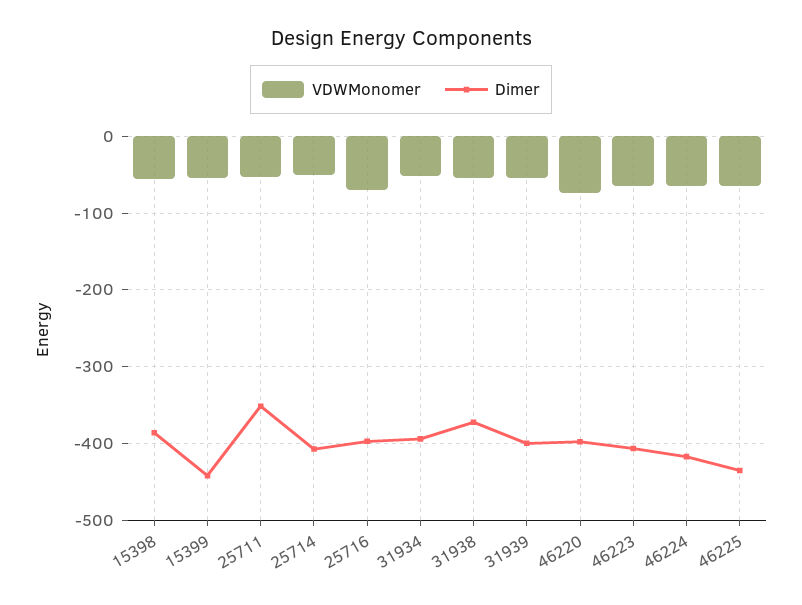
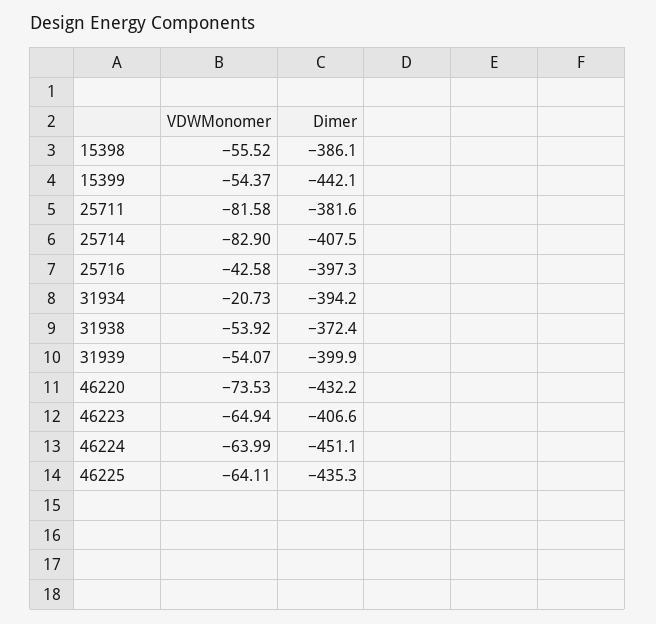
  {
    "VDWMonomer": {
      "15398": -55.52,
      "15399": -54.37,
-     "25711": -50,
+     "25711": -81.58,
-     "25714": -50,
+     "25714": -82.9,
-     "25716": -70,
+     "25716": -42.58,
-     "31934": -50,
+     "31934": -20.73,
      "31938": -53.92,
      "31939": -54.07,
      "46220": -73.53,
      "46223": -64.94,
      "46224": -63.99,
      "46225": -64.11
    },
    "Dimer": {
      "15398": -386.1,
      "15399": -442.1,
-     "25711": -350,
+     "25711": -381.6,
      "25714": -407.5,
      "25716": -397.3,
      "31934": -394.2,
      "31938": -372.4,
      "31939": -399.9,
-     "46220": -400,
+     "46220": -432.2,
      "46223": -406.6,
-     "46224": -420,
+     "46224": -451.1,
      "46225": -435.3
    }
  }

